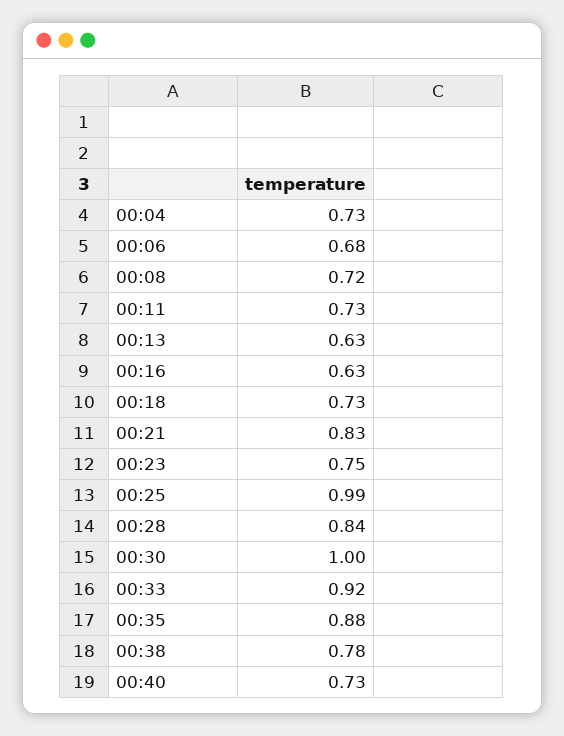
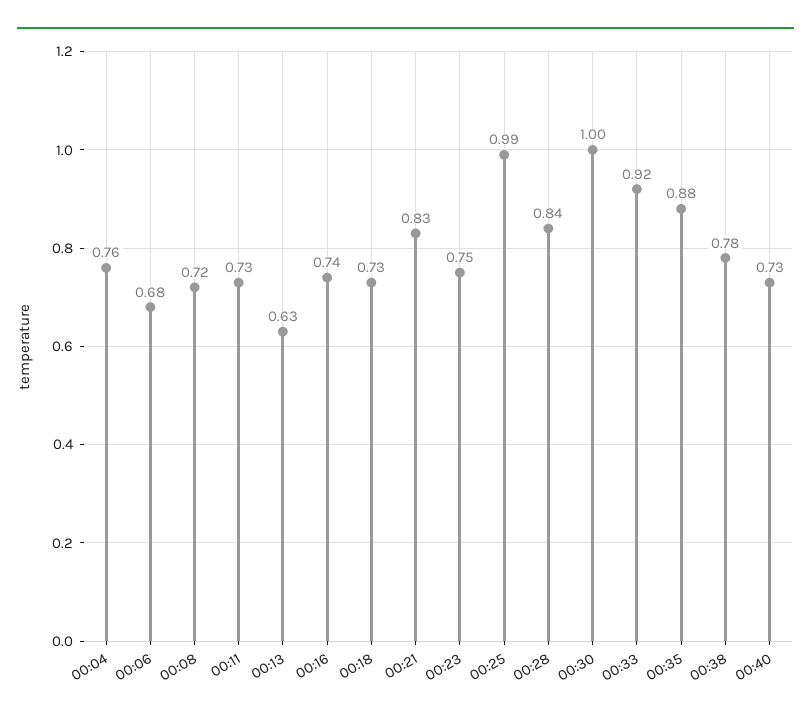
  {
-   "00:04": 0.73,
+   "00:04": 0.76,
    "00:06": 0.68,
    "00:08": 0.72,
    "00:11": 0.73,
    "00:13": 0.63,
-   "00:16": 0.63,
+   "00:16": 0.74,
    "00:18": 0.73,
    "00:21": 0.83,
    "00:23": 0.75,
    "00:25": 0.99,
    "00:28": 0.84,
    "00:30": 1,
    "00:33": 0.92,
    "00:35": 0.88,
    "00:38": 0.78,
    "00:40": 0.73
  }

